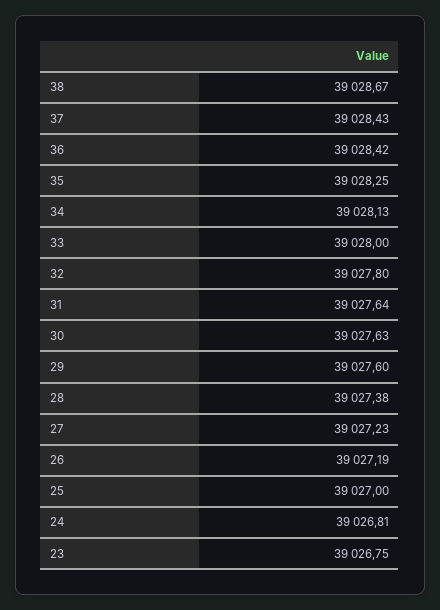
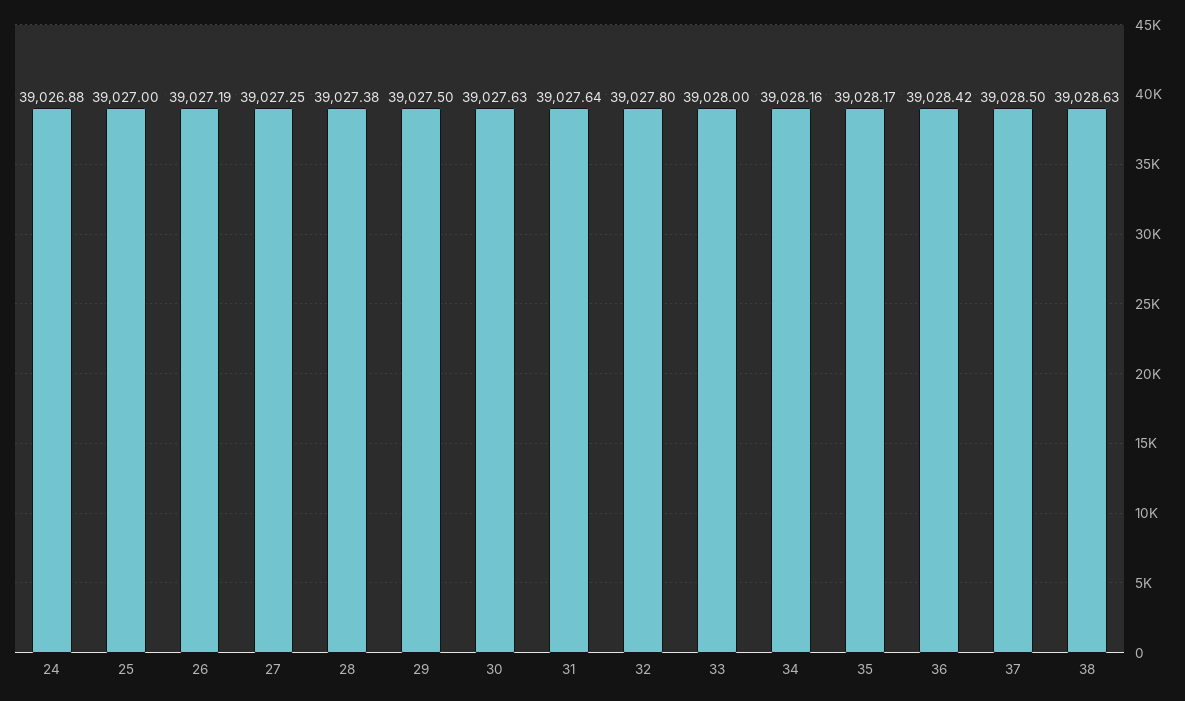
  {
-   "38": 39028.67,
+   "38": 39028.63,
-   "37": 39028.43,
+   "37": 39028.5,
    "36": 39028.42,
-   "35": 39028.25,
+   "35": 39028.17,
-   "34": 39028.13,
+   "34": 39028.16,
    "33": 39028,
    "32": 39027.8,
    "31": 39027.64,
    "30": 39027.63,
-   "29": 39027.6,
+   "29": 39027.5,
    "28": 39027.38,
-   "27": 39027.23,
+   "27": 39027.25,
    "26": 39027.19,
    "25": 39027,
-   "24": 39026.81,
+   "24": 39026.88
-   "23": 39026.75
  }

